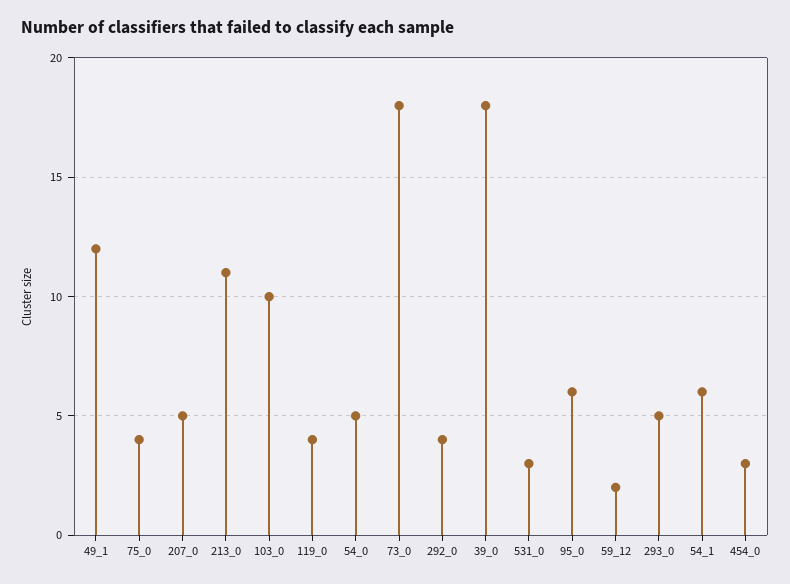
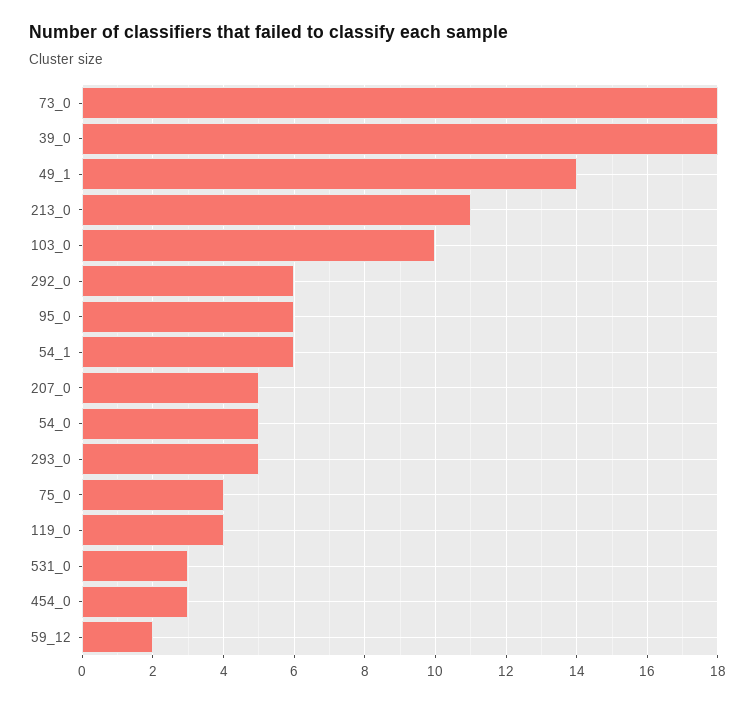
  {
-   "49_1": 12,
+   "49_1": 14,
    "75_0": 4,
    "207_0": 5,
    "213_0": 11,
    "103_0": 10,
    "119_0": 4,
    "54_0": 5,
    "73_0": 18,
-   "292_0": 4,
+   "292_0": 6,
    "39_0": 18,
    "531_0": 3,
    "95_0": 6,
    "59_12": 2,
    "293_0": 5,
    "54_1": 6,
    "454_0": 3
  }

